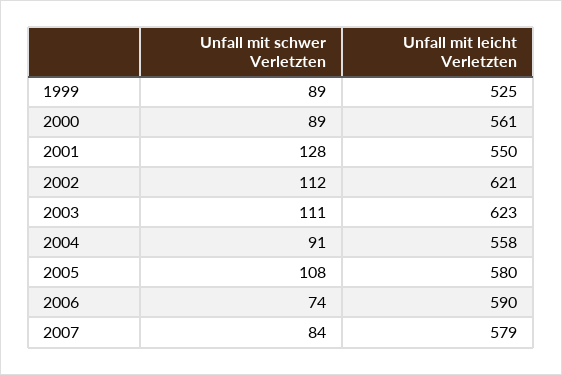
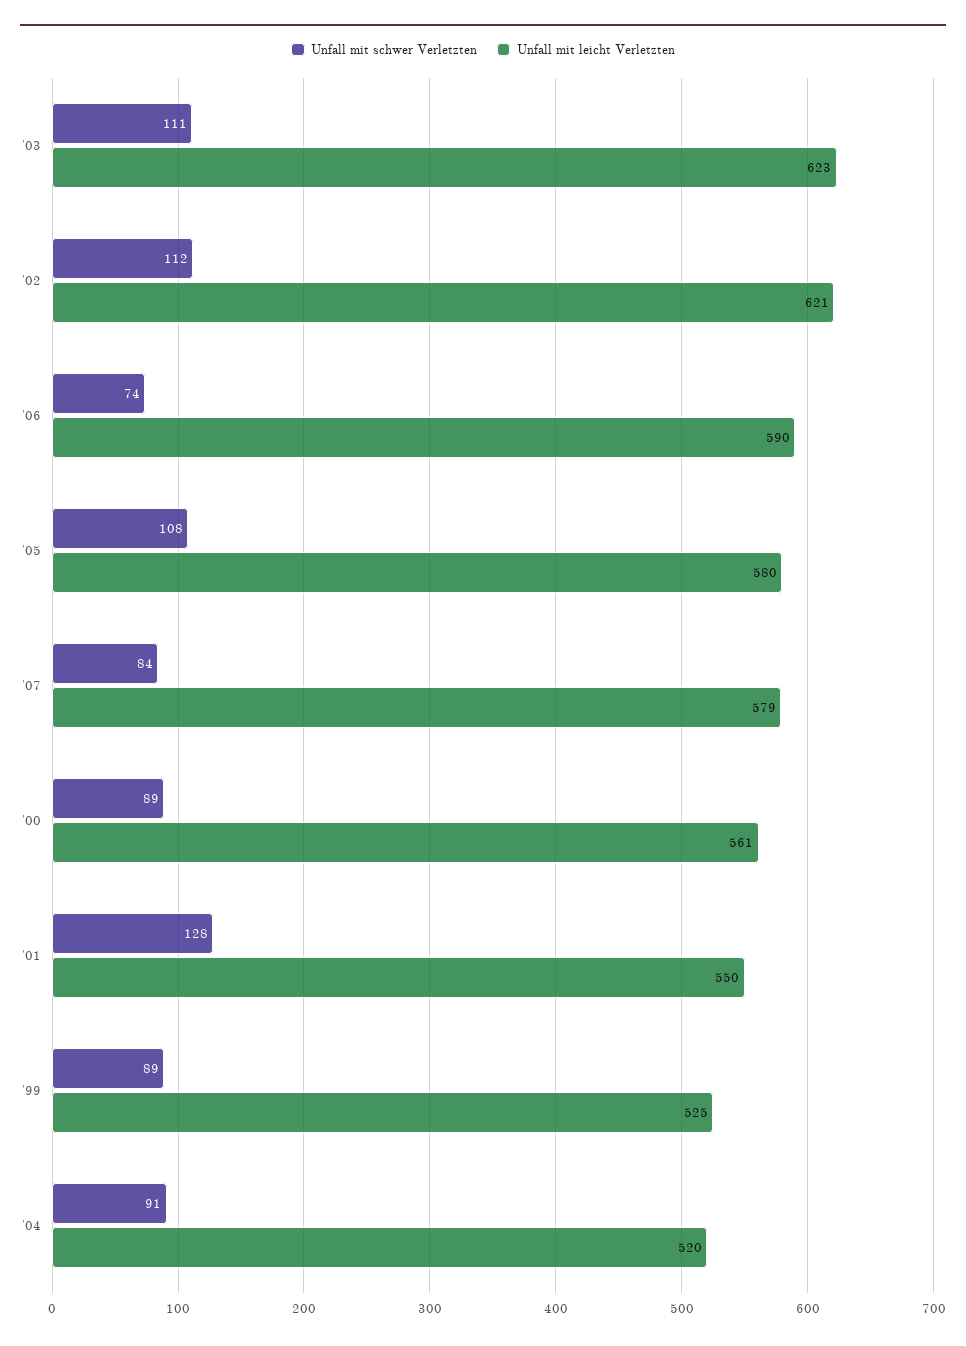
  {
    "Unfall mit schwer Verletzten": {
      "1999": 89,
      "2000": 89,
      "2001": 128,
      "2002": 112,
      "2003": 111,
      "2004": 91,
      "2005": 108,
      "2006": 74,
      "2007": 84
    },
    "Unfall mit leicht Verletzten": {
      "1999": 525,
      "2000": 561,
      "2001": 550,
      "2002": 621,
      "2003": 623,
-     "2004": 558,
+     "2004": 520,
      "2005": 580,
      "2006": 590,
      "2007": 579
    }
  }

